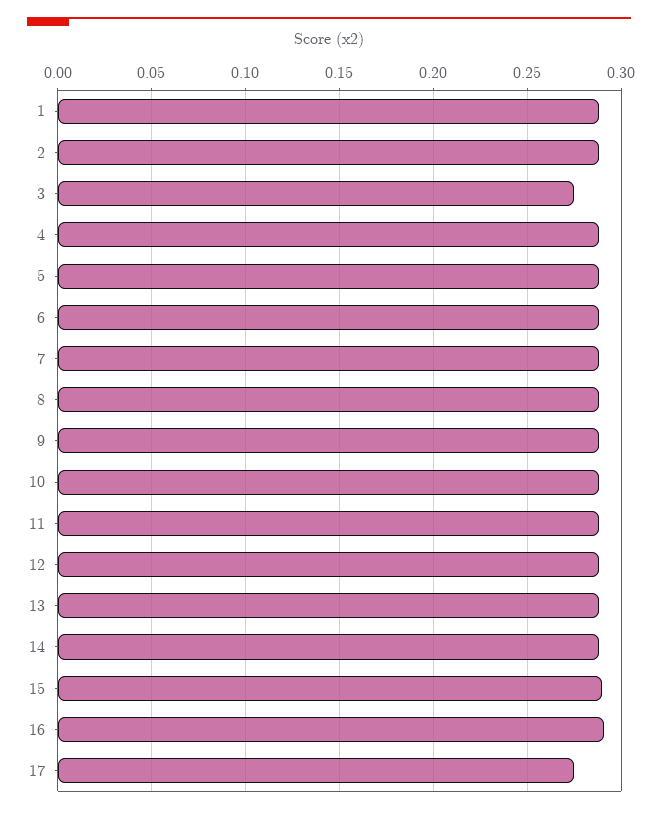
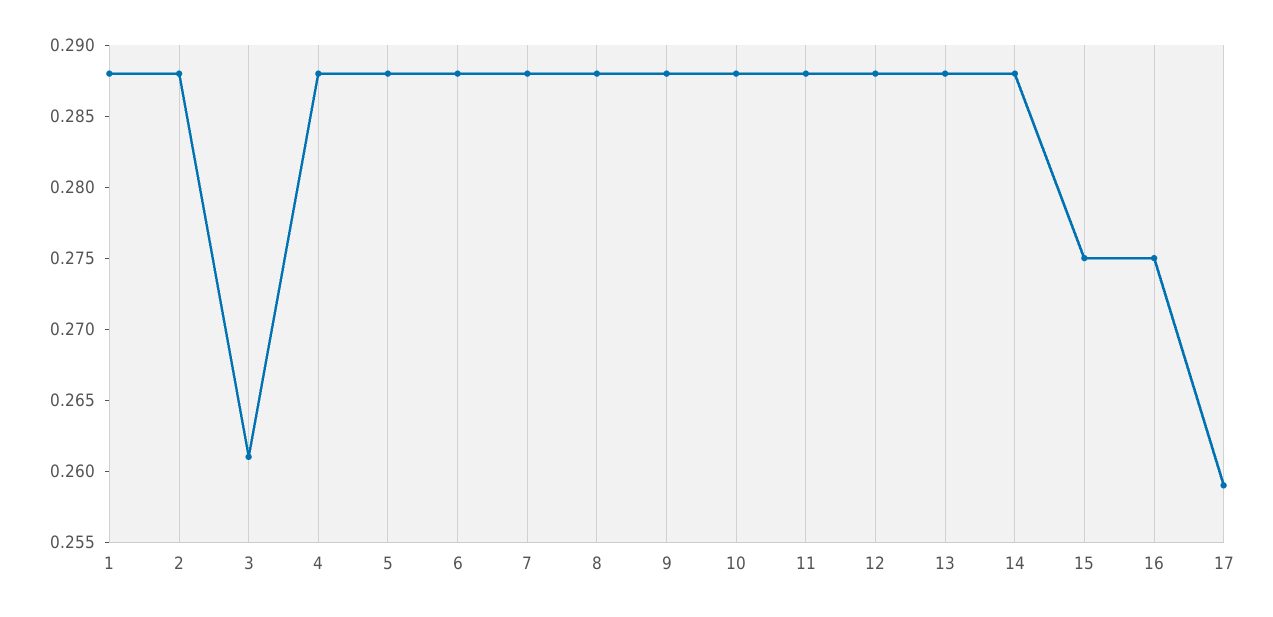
  {
    "1": 0.288,
    "2": 0.288,
-   "3": 0.275,
+   "3": 0.261,
    "4": 0.288,
    "5": 0.288,
    "6": 0.288,
    "7": 0.288,
    "8": 0.288,
    "9": 0.288,
    "10": 0.288,
    "11": 0.288,
    "12": 0.288,
    "13": 0.288,
    "14": 0.288,
-   "15": 0.29,
+   "15": 0.275,
-   "16": 0.29,
+   "16": 0.275,
-   "17": 0.275
+   "17": 0.259
  }

